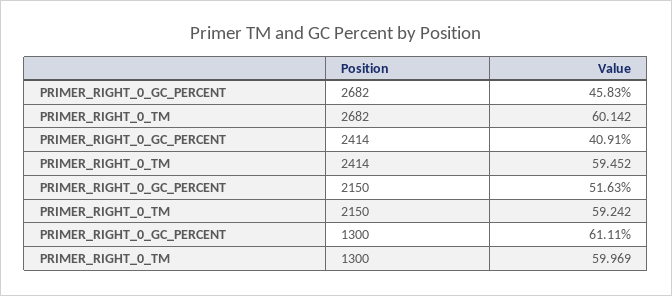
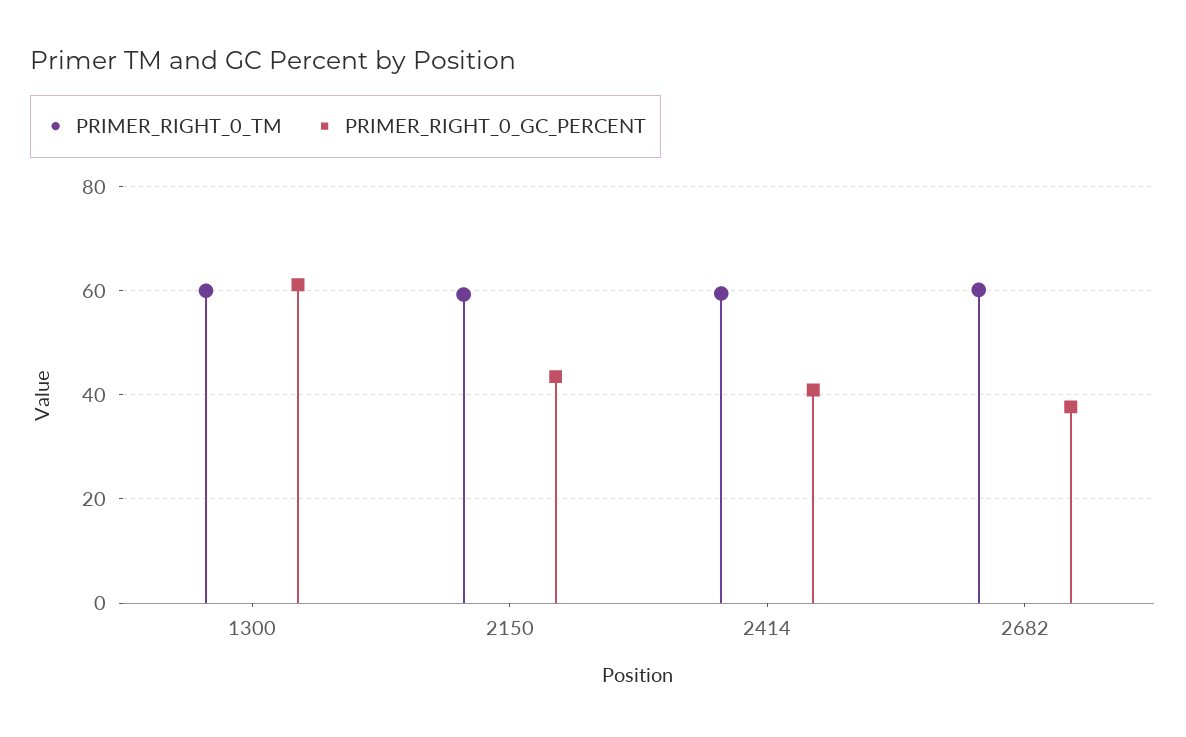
  {
    "PRIMER_RIGHT_0_GC_PERCENT": {
-     "2682": 45.83,
+     "2682": 38,
      "2414": 40.91,
-     "2150": 51.63,
+     "2150": 44,
      "1300": 61.11
    },
    "PRIMER_RIGHT_0_TM": {
      "2682": 60.142,
      "2414": 59.452,
      "2150": 59.242,
      "1300": 59.969
    }
  }

